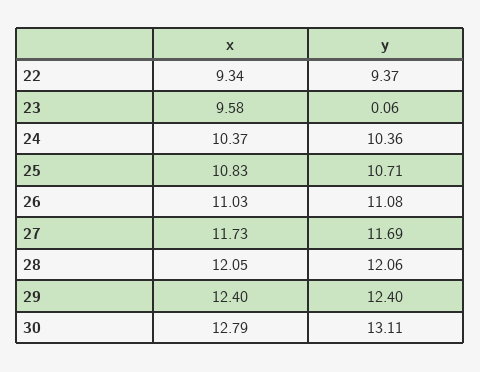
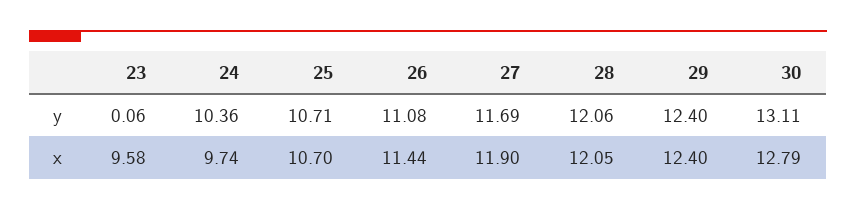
  {
    "x": {
-     "22": 9.34,
      "23": 9.58,
-     "24": 10.37,
+     "24": 9.74,
-     "25": 10.83,
+     "25": 10.7,
-     "26": 11.03,
+     "26": 11.44,
-     "27": 11.73,
+     "27": 11.9,
      "28": 12.05,
      "29": 12.4,
      "30": 12.79
    },
    "y": {
-     "22": 9.37,
      "23": 0.06,
      "24": 10.36,
      "25": 10.71,
      "26": 11.08,
      "27": 11.69,
      "28": 12.06,
      "29": 12.4,
      "30": 13.11
    }
  }

